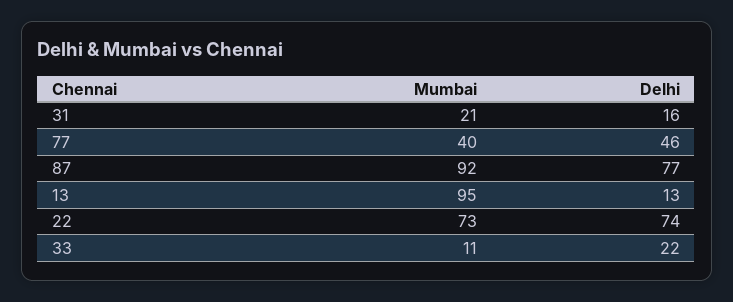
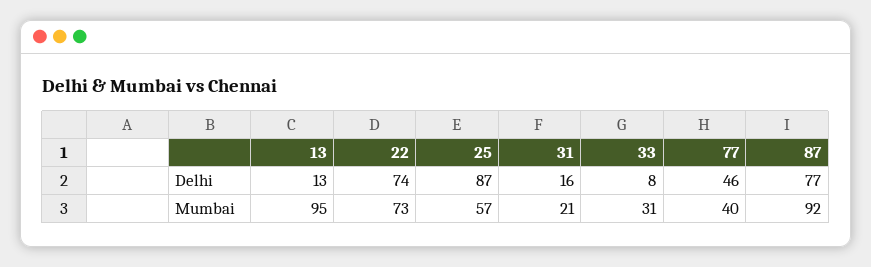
  {
    "Mumbai": {
      "31": 21,
      "77": 40,
      "87": 92,
      "13": 95,
      "22": 73,
-     "33": 11
+     "33": 31,
+     "25": 57
    },
    "Delhi": {
      "31": 16,
      "77": 46,
      "87": 77,
      "13": 13,
      "22": 74,
-     "33": 22
+     "33": 8,
+     "25": 87
    }
  }

